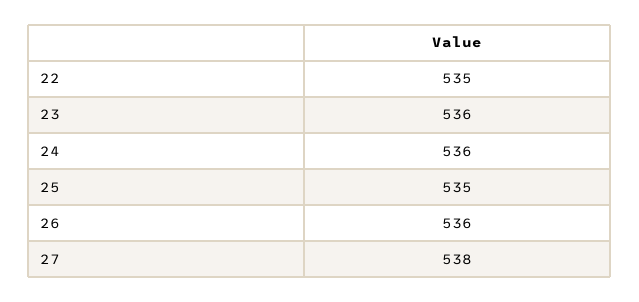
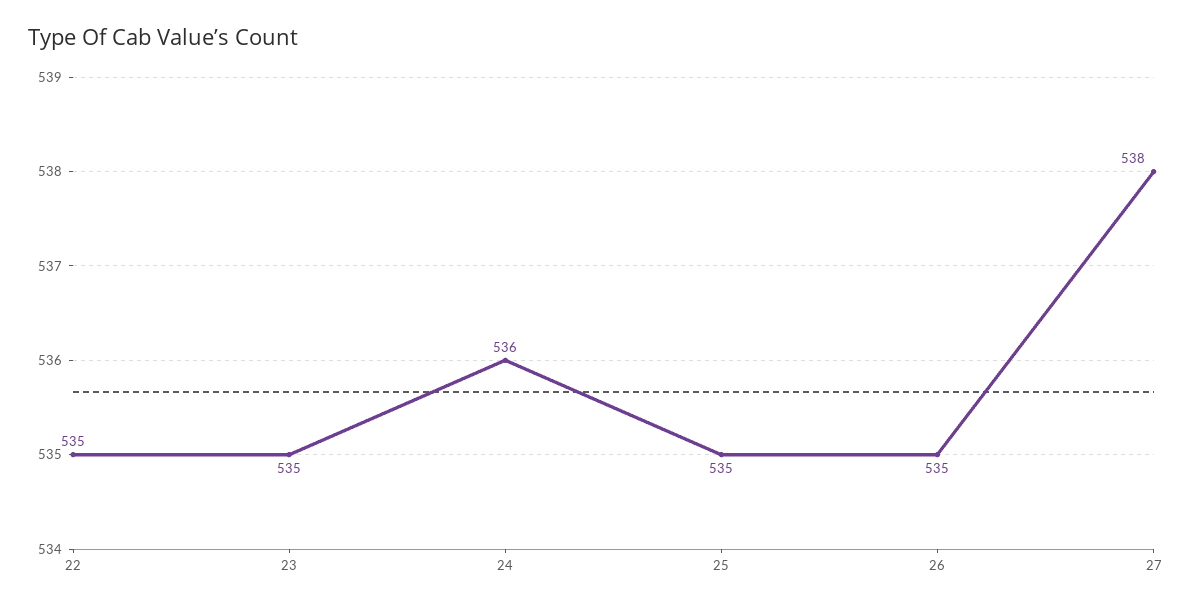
  {
    "22": 535,
-   "23": 536,
+   "23": 535,
    "24": 536,
    "25": 535,
-   "26": 536,
+   "26": 535,
    "27": 538
  }

